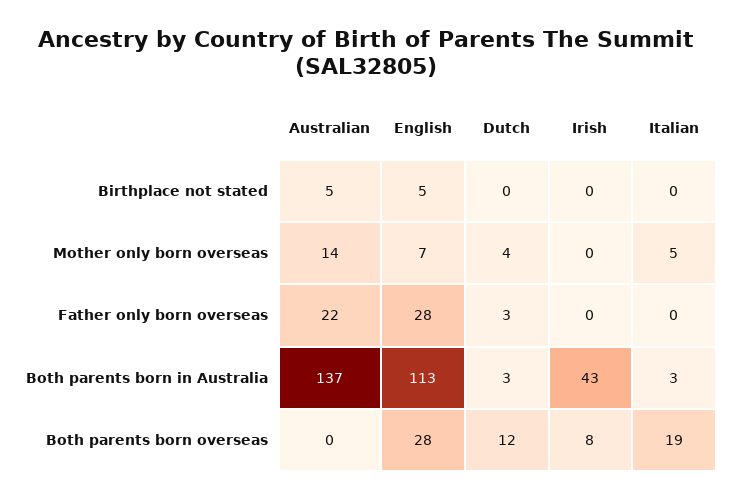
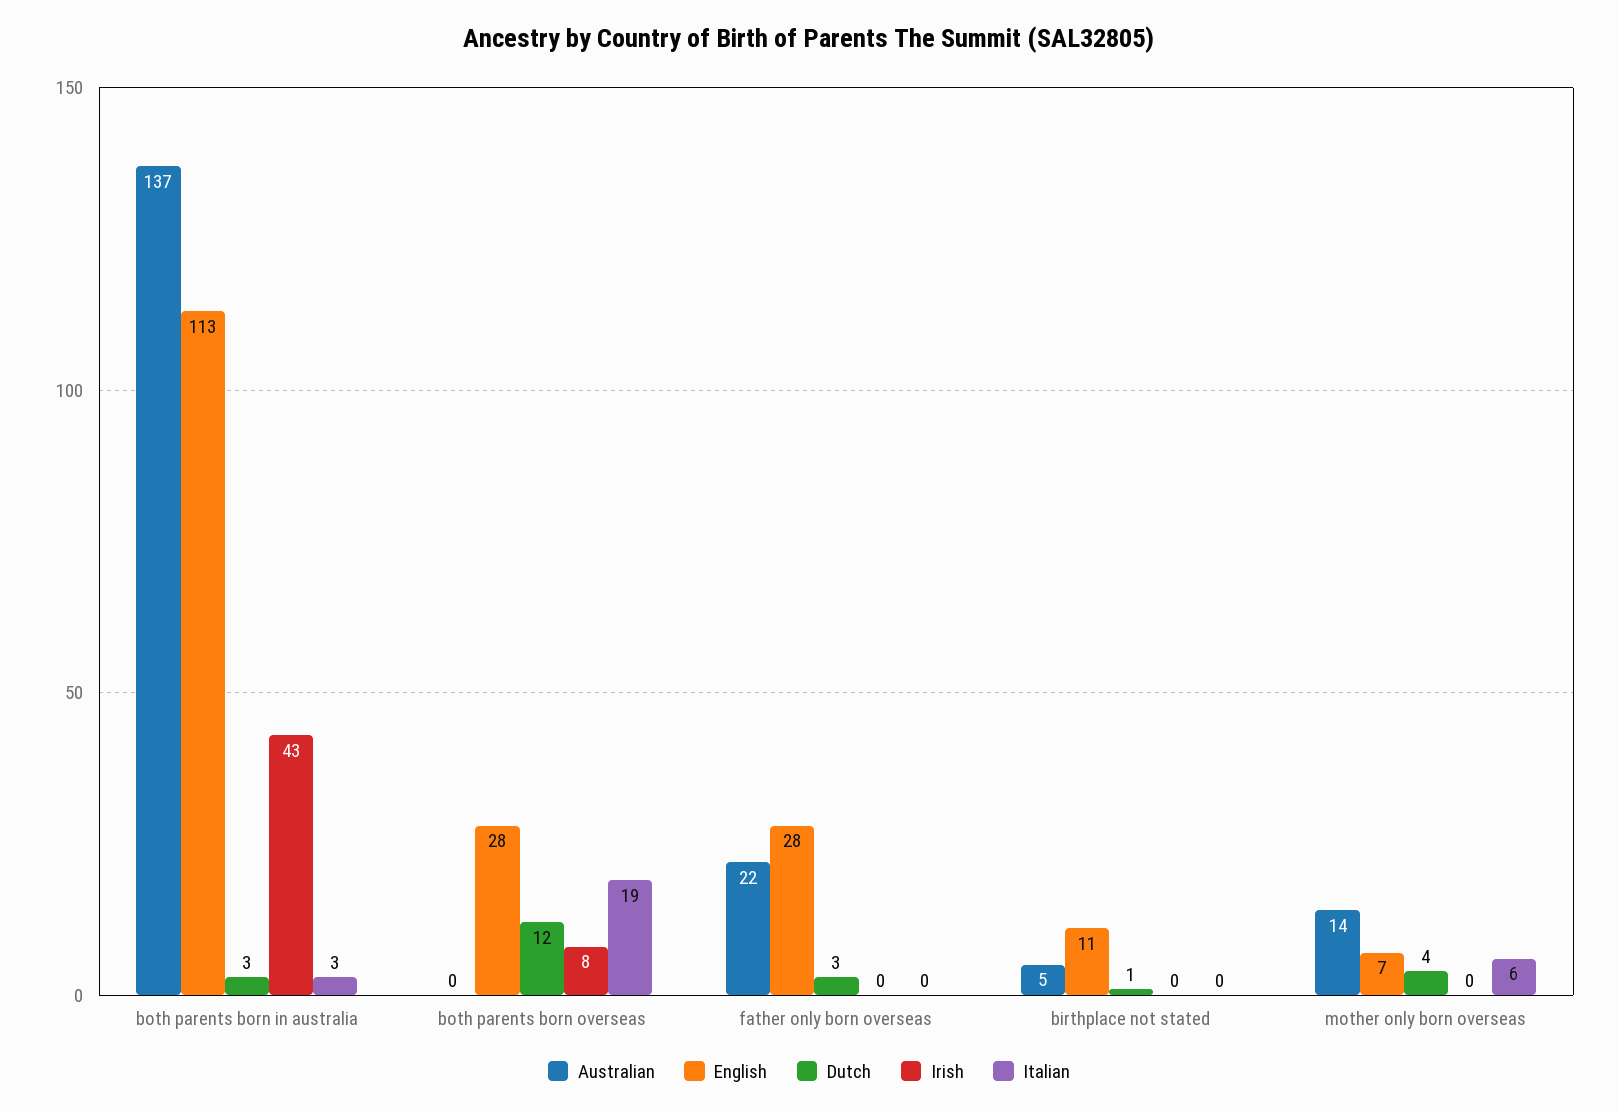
  {
    "Australian": {
      "Birthplace not stated": 5,
      "Mother only born overseas": 14,
      "Father only born overseas": 22,
      "Both parents born in Australia": 137,
      "Both parents born overseas": 0
    },
    "English": {
-     "Birthplace not stated": 5,
+     "Birthplace not stated": 11,
      "Mother only born overseas": 7,
      "Father only born overseas": 28,
      "Both parents born in Australia": 113,
      "Both parents born overseas": 28
    },
    "Dutch": {
-     "Birthplace not stated": 0,
+     "Birthplace not stated": 1,
      "Mother only born overseas": 4,
      "Father only born overseas": 3,
      "Both parents born in Australia": 3,
      "Both parents born overseas": 12
    },
    "Irish": {
      "Birthplace not stated": 0,
      "Mother only born overseas": 0,
      "Father only born overseas": 0,
      "Both parents born in Australia": 43,
      "Both parents born overseas": 8
    },
    "Italian": {
      "Birthplace not stated": 0,
-     "Mother only born overseas": 5,
+     "Mother only born overseas": 6,
      "Father only born overseas": 0,
      "Both parents born in Australia": 3,
      "Both parents born overseas": 19
    }
  }

